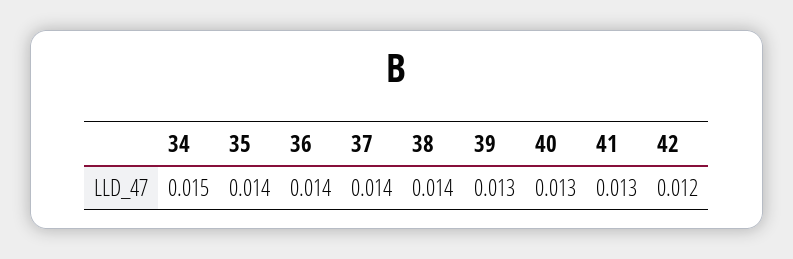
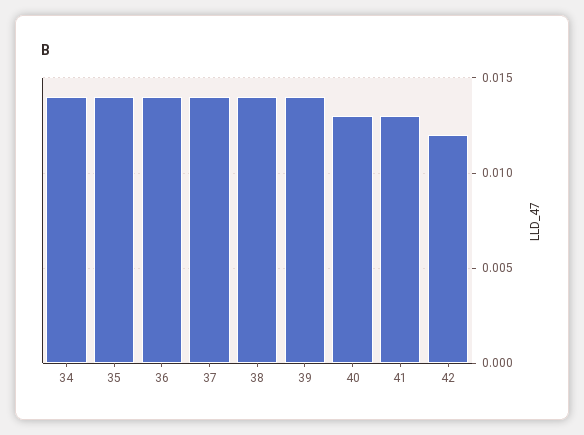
  {
-   "34": 0.015,
+   "34": 0.014,
    "35": 0.014,
    "36": 0.014,
    "37": 0.014,
    "38": 0.014,
-   "39": 0.013,
+   "39": 0.014,
    "40": 0.013,
    "41": 0.013,
    "42": 0.012
  }

